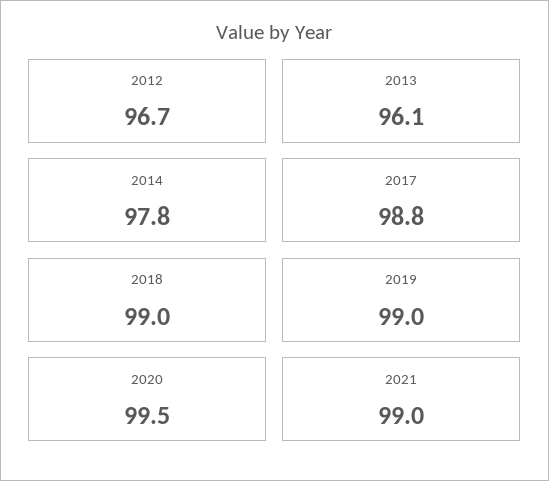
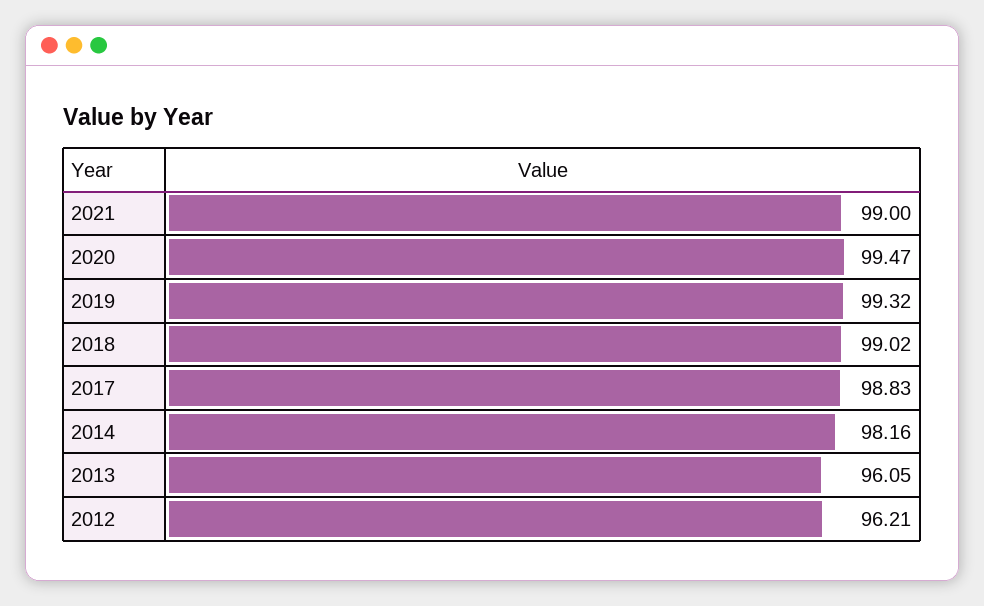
  {
-   "2012": 96.7,
+   "2012": 96.21,
    "2013": 96.05,
-   "2014": 97.8,
+   "2014": 98.16,
    "2017": 98.83,
    "2018": 99.02,
-   "2019": 99,
+   "2019": 99.32,
    "2020": 99.47,
    "2021": 99
  }

